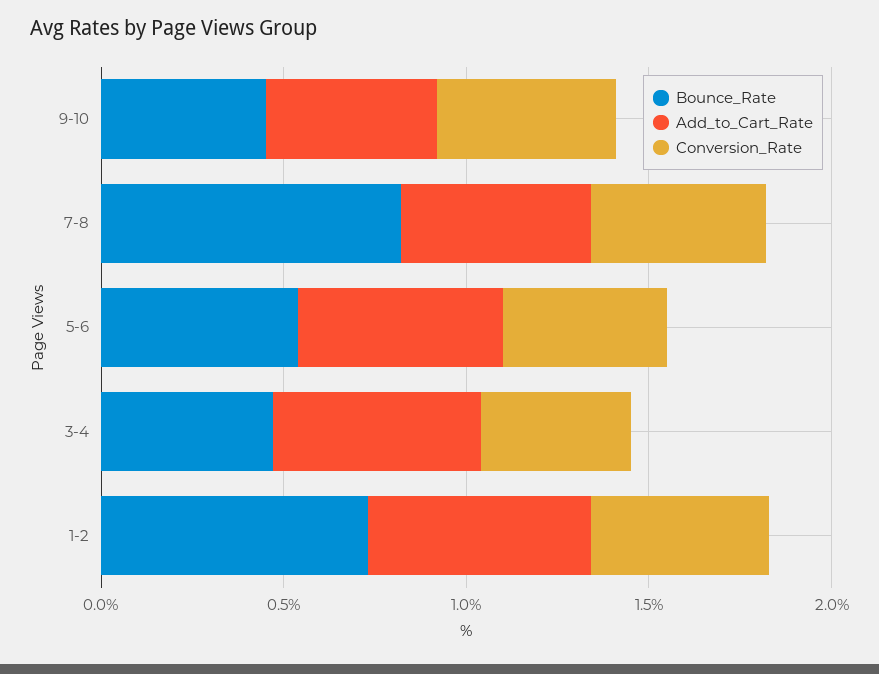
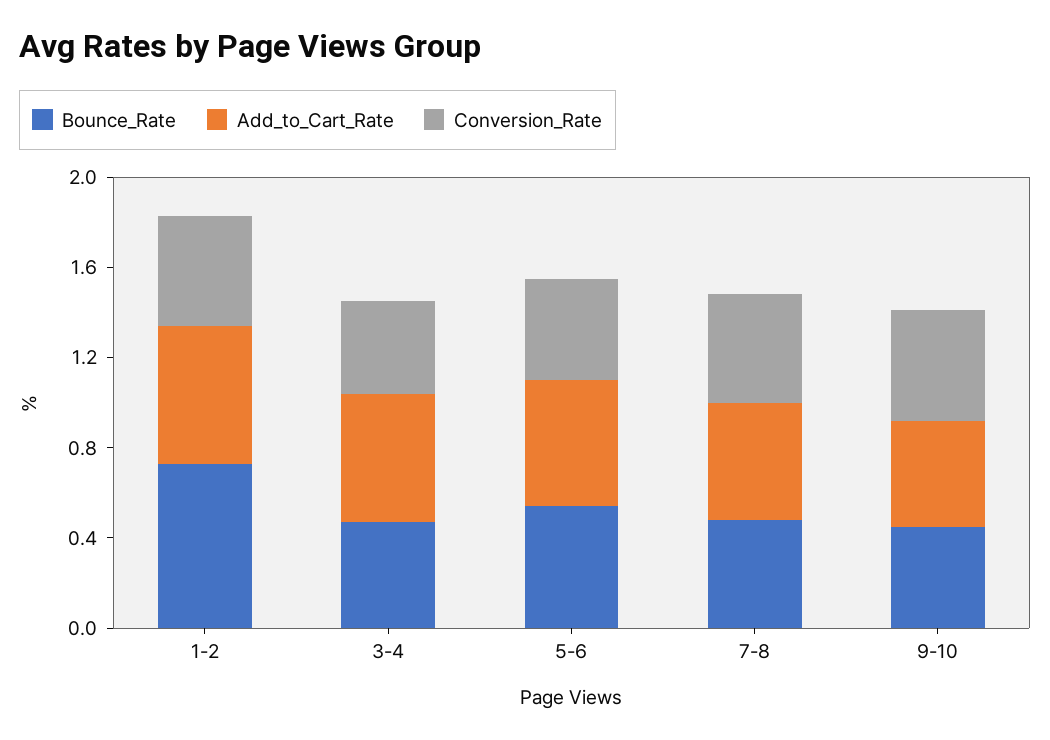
  {
    "Bounce_Rate": {
      "9-10": 0.5,
-     "7-8": 0.8,
+     "7-8": 0.5,
      "5-6": 0.5,
      "3-4": 0.5,
      "1-2": 0.7
    },
    "Add_to_Cart_Rate": {
      "9-10": 0.5,
      "7-8": 0.5,
      "5-6": 0.6,
      "3-4": 0.6,
      "1-2": 0.6
    },
    "Conversion_Rate": {
      "9-10": 0.5,
      "7-8": 0.5,
      "5-6": 0.5,
      "3-4": 0.4,
      "1-2": 0.5
    }
  }

